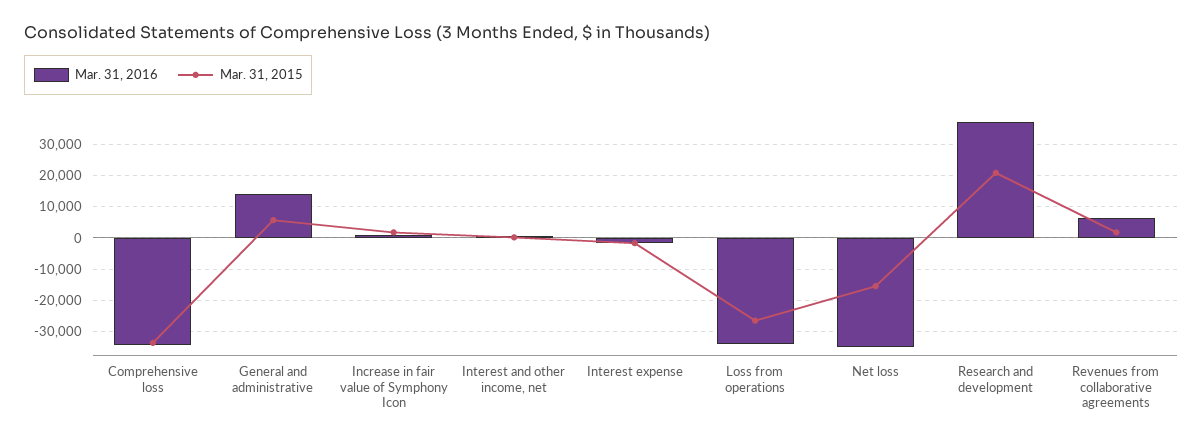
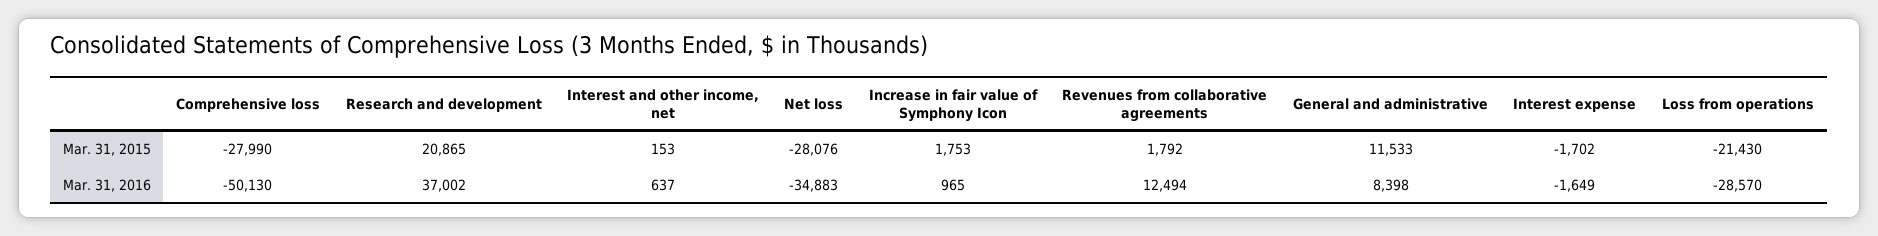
  {
    "Mar. 31, 2016": {
-     "Comprehensive loss": -34000,
+     "Comprehensive loss": -50130,
-     "General and administrative": 14000,
+     "General and administrative": 8398,
      "Increase in fair value of Symphony Icon": 965,
      "Interest and other income, net": 637,
      "Interest expense": -1649,
-     "Loss from operations": -34000,
+     "Loss from operations": -28570,
      "Net loss": -34883,
      "Research and development": 37002,
-     "Revenues from collaborative agreements": 6000
+     "Revenues from collaborative agreements": 12494
    },
    "Mar. 31, 2015": {
-     "Comprehensive loss": -34000,
+     "Comprehensive loss": -27990,
-     "General and administrative": 6000,
+     "General and administrative": 11533,
      "Increase in fair value of Symphony Icon": 1753,
      "Interest and other income, net": 153,
      "Interest expense": -1702,
-     "Loss from operations": -26000,
+     "Loss from operations": -21430,
-     "Net loss": -16000,
+     "Net loss": -28076,
      "Research and development": 20865,
      "Revenues from collaborative agreements": 1792
    }
  }

